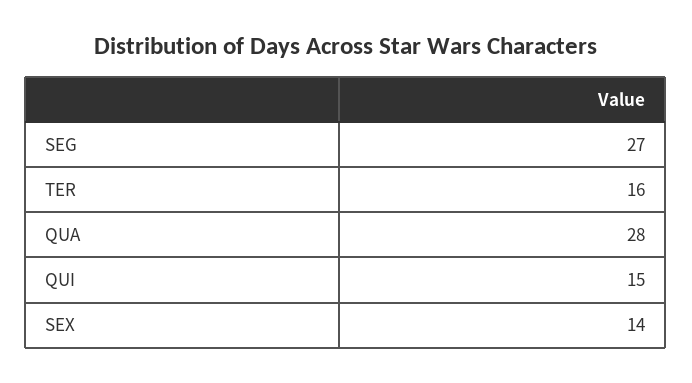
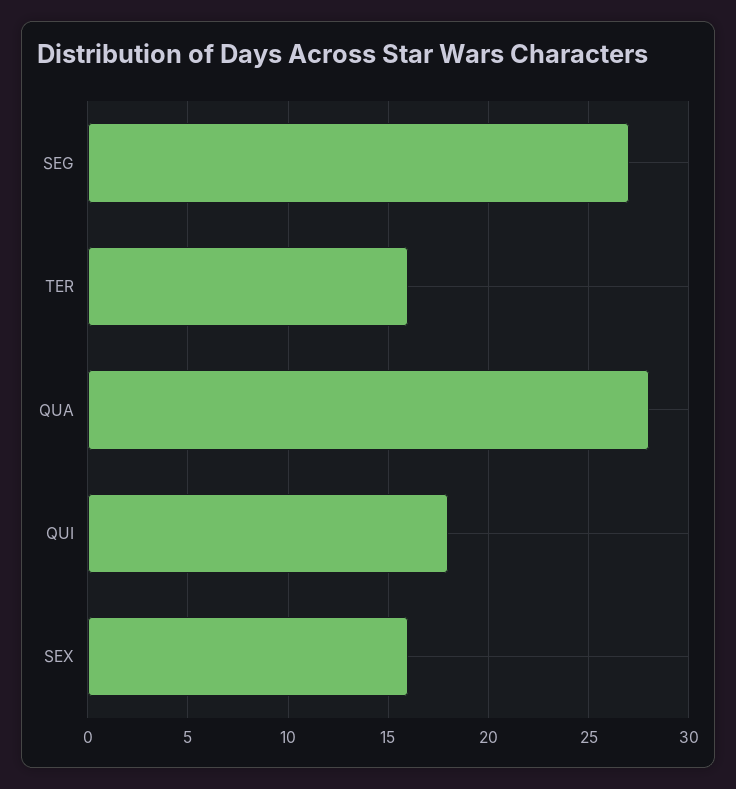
  {
    "SEG": 27,
    "TER": 16,
    "QUA": 28,
-   "QUI": 15,
+   "QUI": 18,
-   "SEX": 14
+   "SEX": 16
  }

